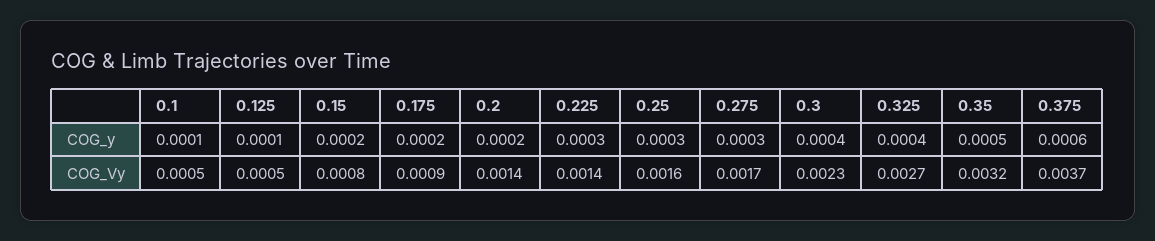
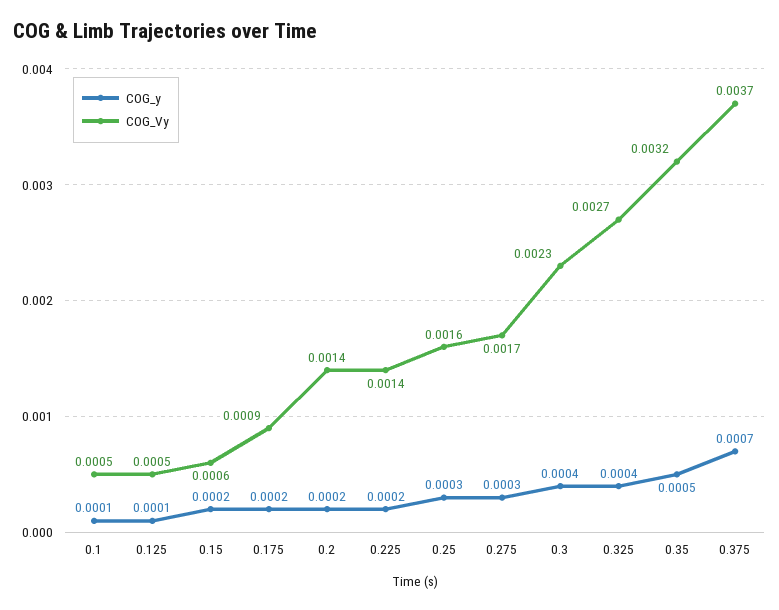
  {
    "COG_y": {
      "0.1": 0.0001,
      "0.125": 0.0001,
      "0.15": 0.0002,
      "0.175": 0.0002,
      "0.2": 0.0002,
-     "0.225": 0.0003,
+     "0.225": 0.0002,
      "0.25": 0.0003,
      "0.275": 0.0003,
      "0.3": 0.0004,
      "0.325": 0.0004,
      "0.35": 0.0005,
-     "0.375": 0.0006
+     "0.375": 0.0007
    },
    "COG_Vy": {
      "0.1": 0.0005,
      "0.125": 0.0005,
-     "0.15": 0.0008,
+     "0.15": 0.0006,
      "0.175": 0.0009,
      "0.2": 0.0014,
      "0.225": 0.0014,
      "0.25": 0.0016,
      "0.275": 0.0017,
      "0.3": 0.0023,
      "0.325": 0.0027,
      "0.35": 0.0032,
      "0.375": 0.0037
    }
  }

